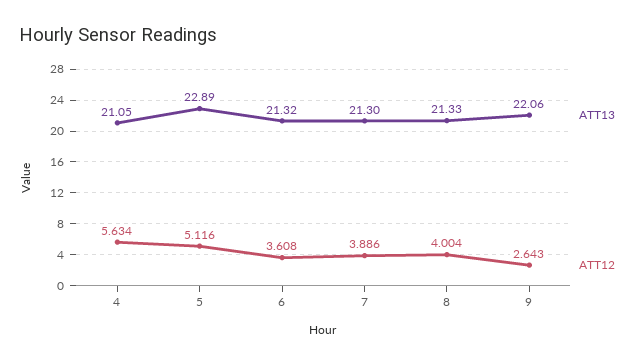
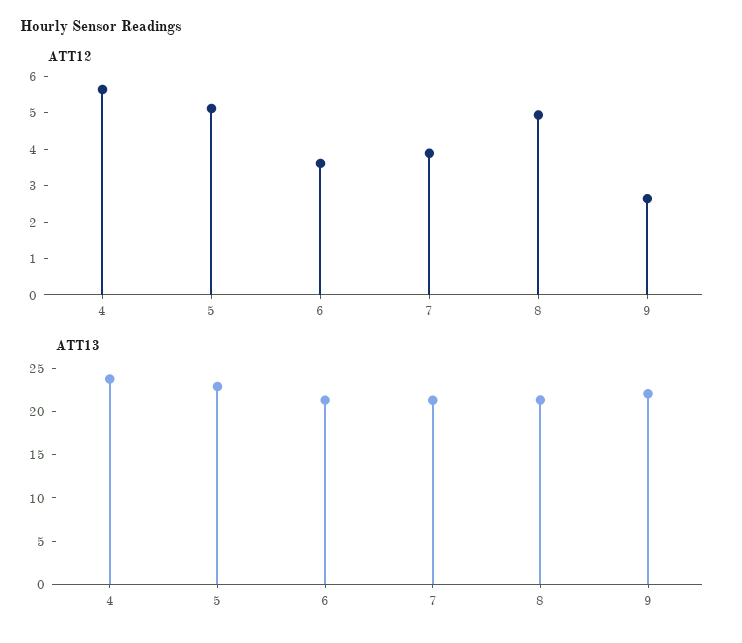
  {
    "ATT13": {
-     "4": 21.05,
+     "4": 24,
      "5": 22.89,
      "6": 21.32,
      "7": 21.3,
      "8": 21.33,
      "9": 22.06
    },
    "ATT12": {
      "4": 5.634,
      "5": 5.116,
      "6": 3.608,
      "7": 3.886,
-     "8": 4.004,
+     "8": 5,
      "9": 2.643
    }
  }

